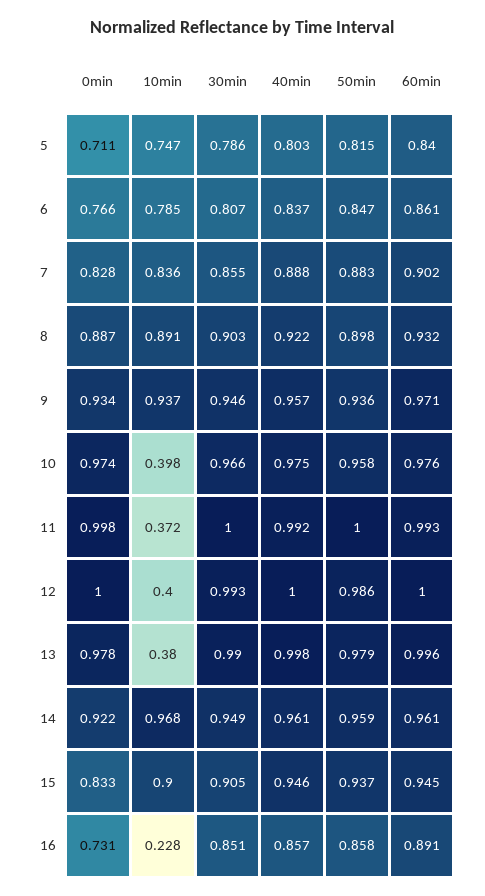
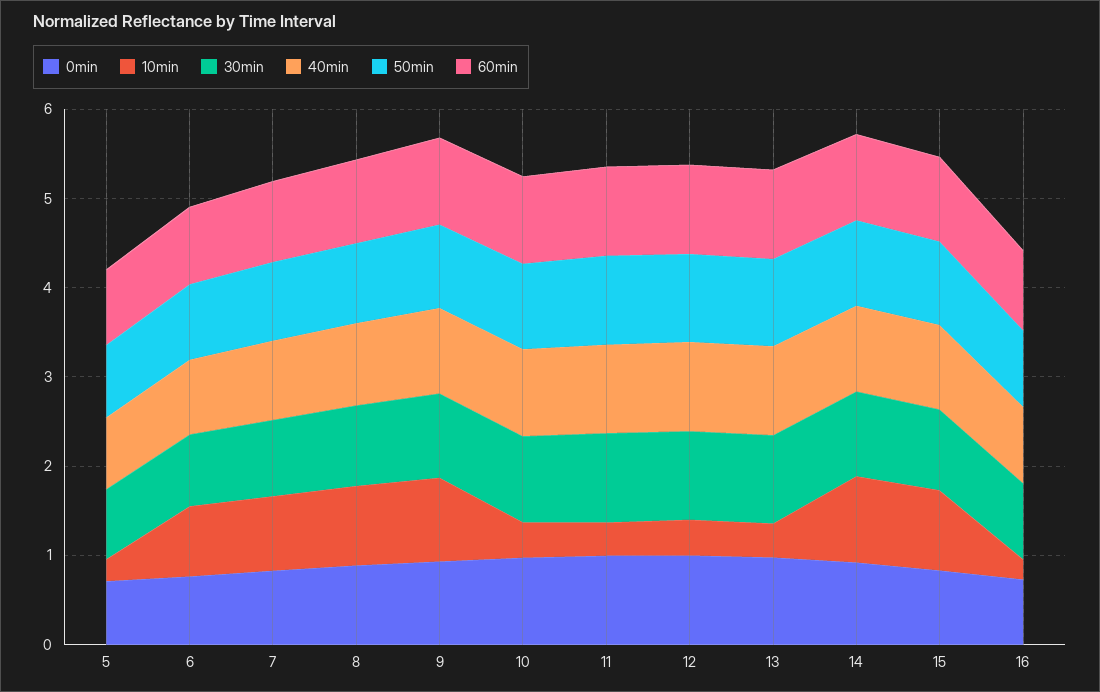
  {
    "0min": {
      "5": 0.711,
      "6": 0.766,
      "7": 0.828,
      "8": 0.887,
      "9": 0.934,
      "10": 0.974,
      "11": 0.998,
      "12": 1,
      "13": 0.978,
      "14": 0.922,
      "15": 0.833,
      "16": 0.731
    },
    "10min": {
-     "5": 0.747,
+     "5": 0.2,
      "6": 0.785,
      "7": 0.836,
      "8": 0.891,
      "9": 0.937,
      "10": 0.398,
      "11": 0.372,
      "12": 0.4,
      "13": 0.38,
      "14": 0.968,
      "15": 0.9,
      "16": 0.228
    },
    "30min": {
      "5": 0.786,
      "6": 0.807,
      "7": 0.855,
      "8": 0.903,
      "9": 0.946,
      "10": 0.966,
      "11": 1,
      "12": 0.993,
      "13": 0.99,
      "14": 0.949,
      "15": 0.905,
      "16": 0.851
    },
    "40min": {
      "5": 0.803,
      "6": 0.837,
      "7": 0.888,
      "8": 0.922,
      "9": 0.957,
      "10": 0.975,
      "11": 0.992,
      "12": 1,
      "13": 0.998,
      "14": 0.961,
      "15": 0.946,
      "16": 0.857
    },
    "50min": {
      "5": 0.815,
      "6": 0.847,
      "7": 0.883,
      "8": 0.898,
      "9": 0.936,
      "10": 0.958,
      "11": 1,
      "12": 0.986,
      "13": 0.979,
      "14": 0.959,
      "15": 0.937,
      "16": 0.858
    },
    "60min": {
      "5": 0.84,
      "6": 0.861,
      "7": 0.902,
      "8": 0.932,
      "9": 0.971,
      "10": 0.976,
      "11": 0.993,
      "12": 1,
      "13": 0.996,
      "14": 0.961,
      "15": 0.945,
      "16": 0.891
    }
  }

